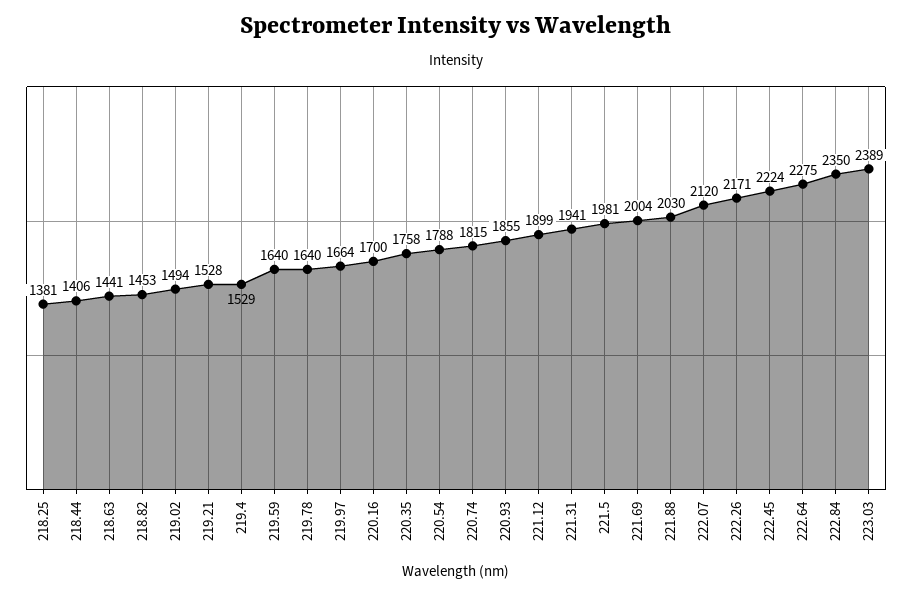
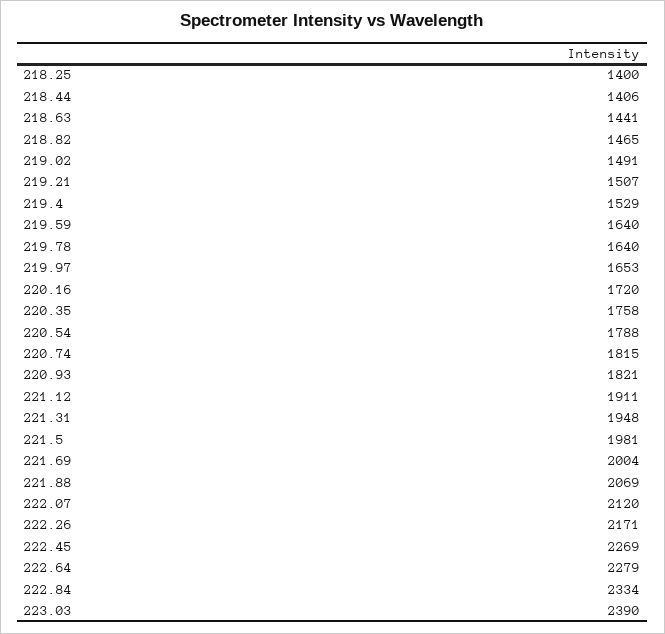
  {
-   "218.25": 1381,
+   "218.25": 1400,
    "218.44": 1406,
    "218.63": 1441,
-   "218.82": 1453,
+   "218.82": 1465,
-   "219.02": 1494,
+   "219.02": 1491,
-   "219.21": 1528,
+   "219.21": 1507,
    "219.4": 1529,
    "219.59": 1640,
    "219.78": 1640,
-   "219.97": 1664,
+   "219.97": 1653,
-   "220.16": 1700,
+   "220.16": 1720,
    "220.35": 1758,
    "220.54": 1788,
    "220.74": 1815,
-   "220.93": 1855,
+   "220.93": 1821,
-   "221.12": 1899,
+   "221.12": 1911,
-   "221.31": 1941,
+   "221.31": 1948,
    "221.5": 1981,
    "221.69": 2004,
-   "221.88": 2030,
+   "221.88": 2069,
    "222.07": 2120,
    "222.26": 2171,
-   "222.45": 2224,
+   "222.45": 2269,
-   "222.64": 2275,
+   "222.64": 2279,
-   "222.84": 2350,
+   "222.84": 2334,
-   "223.03": 2389
+   "223.03": 2390
  }

